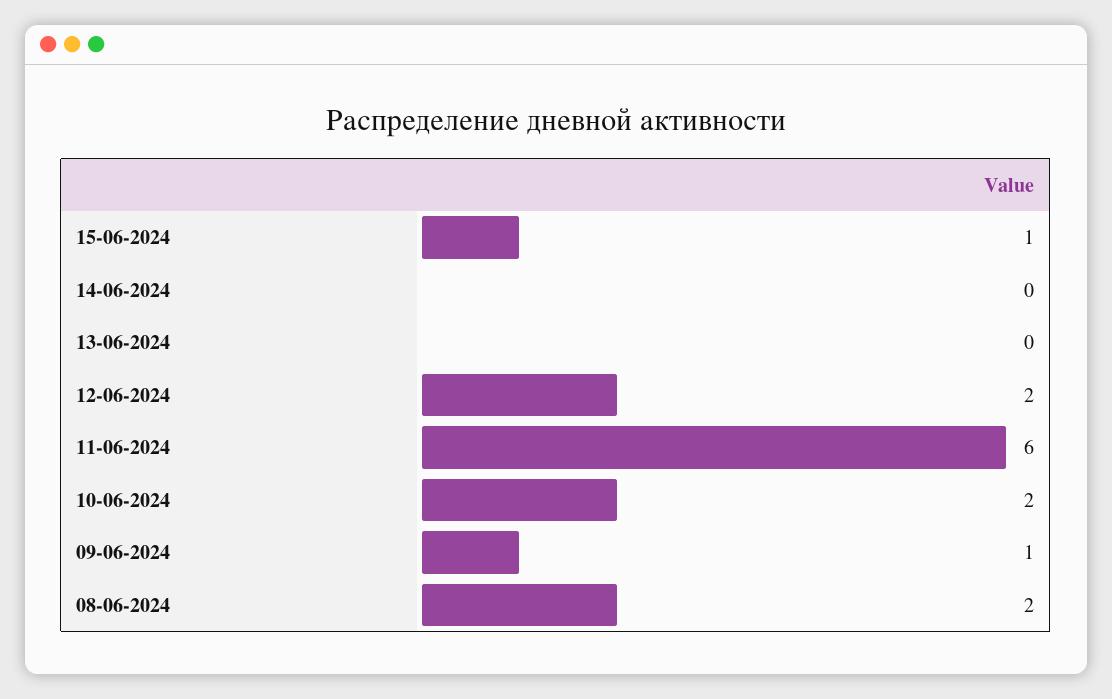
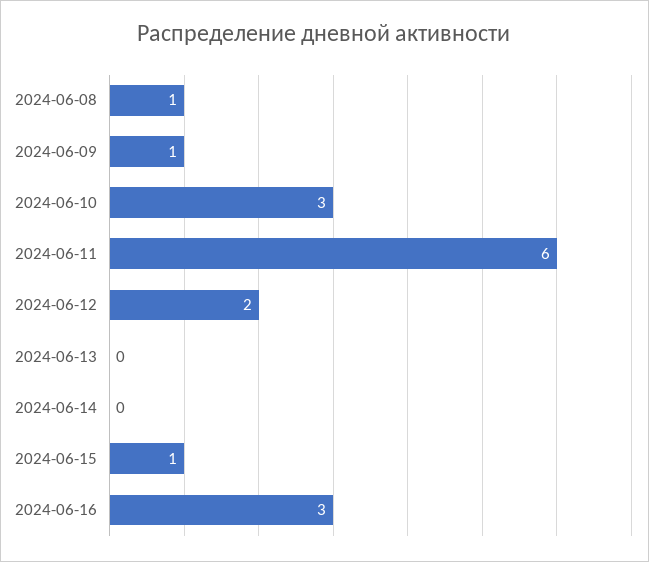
  {
    "15-06-2024": 1,
    "14-06-2024": 0,
    "13-06-2024": 0,
    "12-06-2024": 2,
    "11-06-2024": 6,
-   "10-06-2024": 2,
+   "10-06-2024": 3,
    "09-06-2024": 1,
-   "08-06-2024": 2
+   "08-06-2024": 1,
+   "2024-06-16": 3
  }

